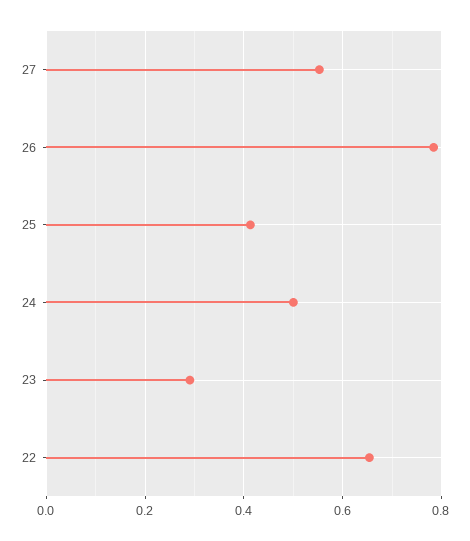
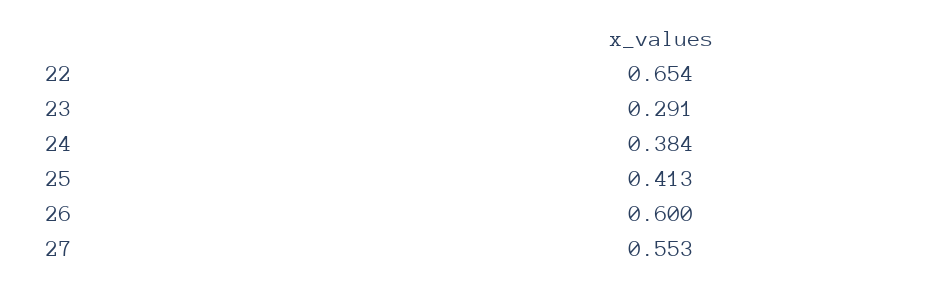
  {
    "27": 0.553,
-   "26": 0.78,
+   "26": 0.6,
    "25": 0.413,
-   "24": 0.5,
+   "24": 0.384,
    "23": 0.291,
    "22": 0.654
  }

